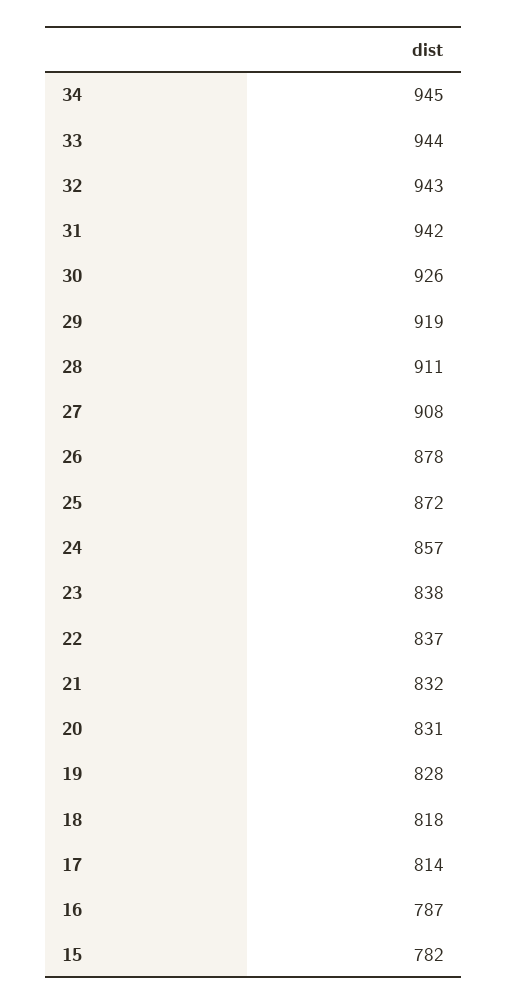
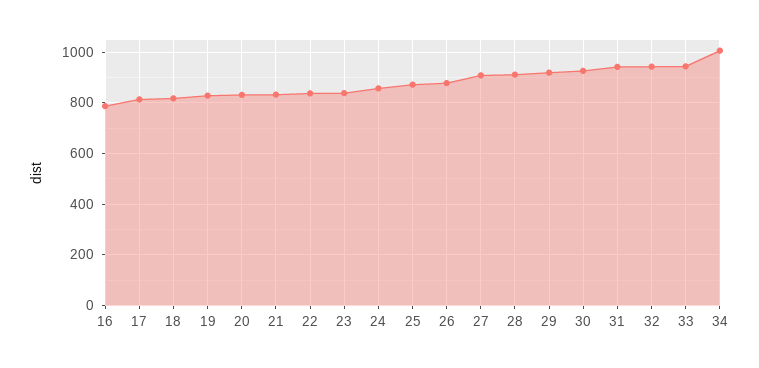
  {
-   "34": 945,
+   "34": 1000,
    "33": 944,
    "32": 943,
    "31": 942,
    "30": 926,
    "29": 919,
    "28": 911,
    "27": 908,
    "26": 878,
    "25": 872,
    "24": 857,
    "23": 838,
    "22": 837,
    "21": 832,
    "20": 831,
    "19": 828,
    "18": 818,
    "17": 814,
-   "16": 787,
+   "16": 787
-   "15": 782
  }

